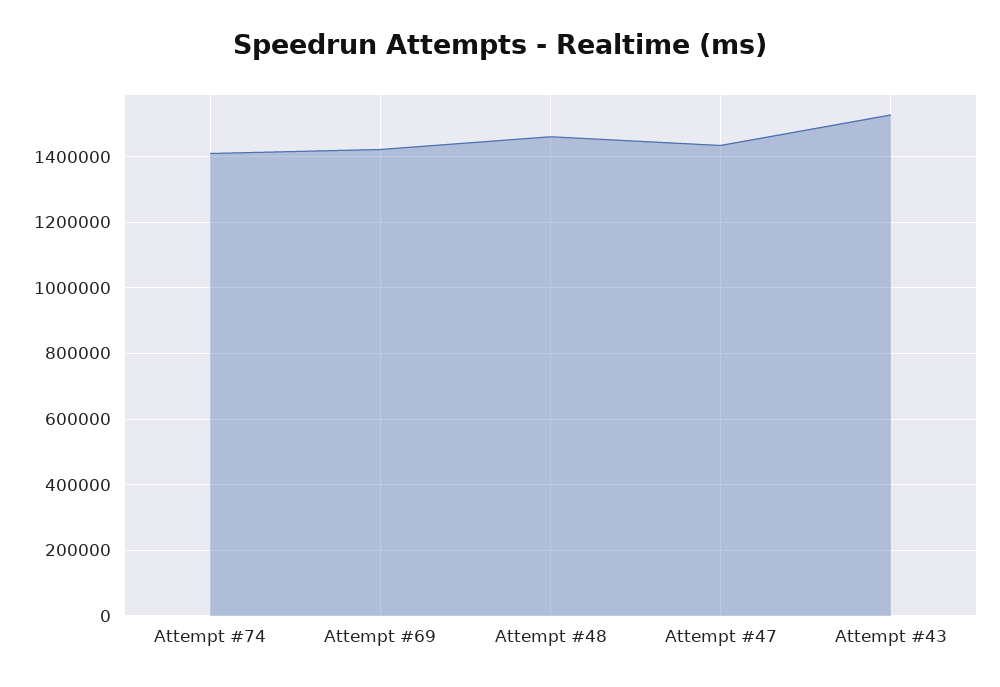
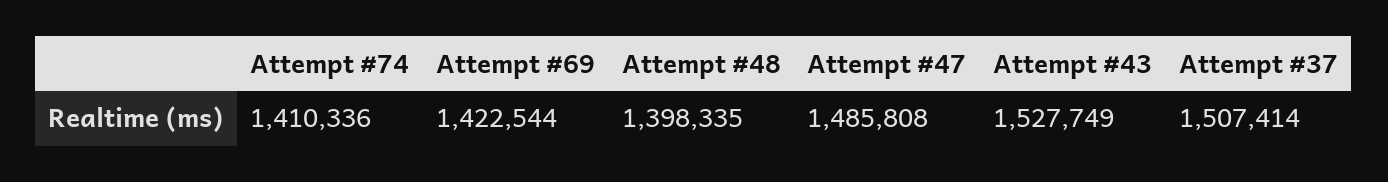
  {
    "Attempt #74": 1410336,
    "Attempt #69": 1422544,
-   "Attempt #48": 1460000,
+   "Attempt #48": 1398335,
-   "Attempt #47": 1440000,
+   "Attempt #47": 1485808,
-   "Attempt #43": 1527749
+   "Attempt #43": 1527749,
+   "Attempt #37": 1507414
  }

